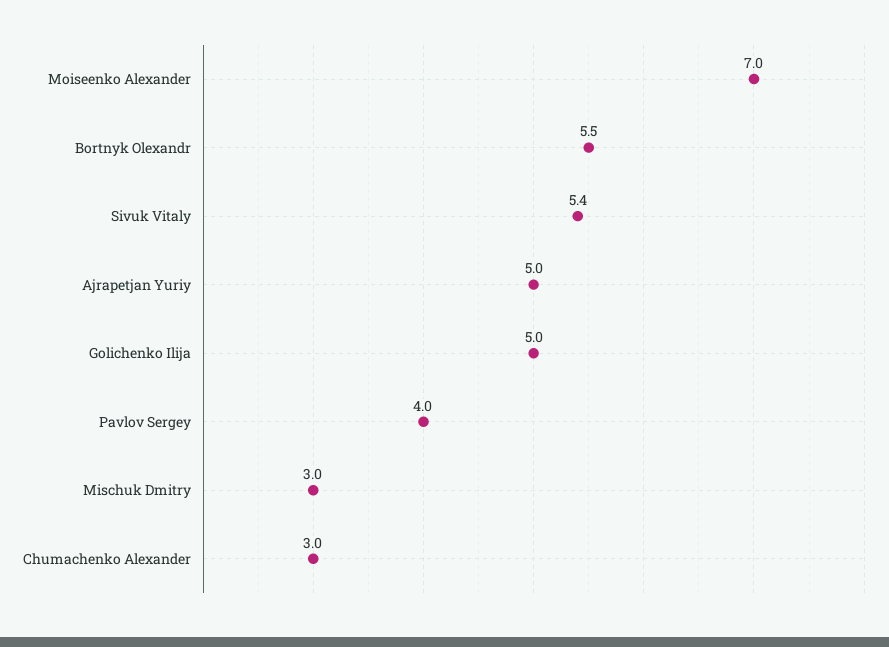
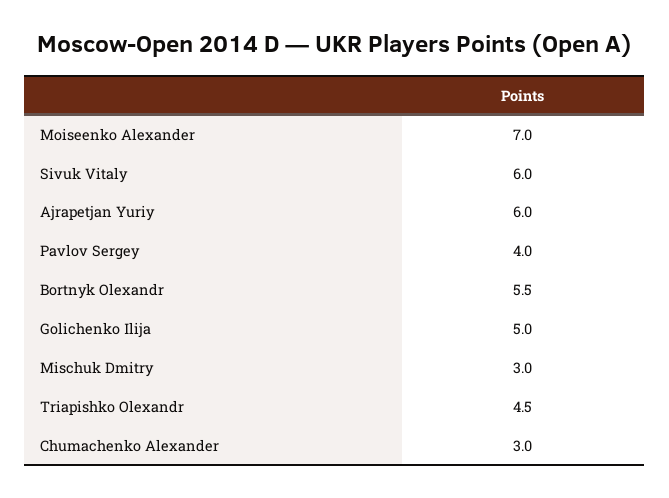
  {
    "Moiseenko Alexander": 7,
    "Bortnyk Olexandr": 5.5,
-   "Sivuk Vitaly": 5.4,
+   "Sivuk Vitaly": 6,
-   "Ajrapetjan Yuriy": 5,
+   "Ajrapetjan Yuriy": 6,
    "Golichenko Ilija": 5,
    "Pavlov Sergey": 4,
    "Mischuk Dmitry": 3,
-   "Chumachenko Alexander": 3
+   "Chumachenko Alexander": 3,
+   "Triapishko Olexandr": 4.5
  }

